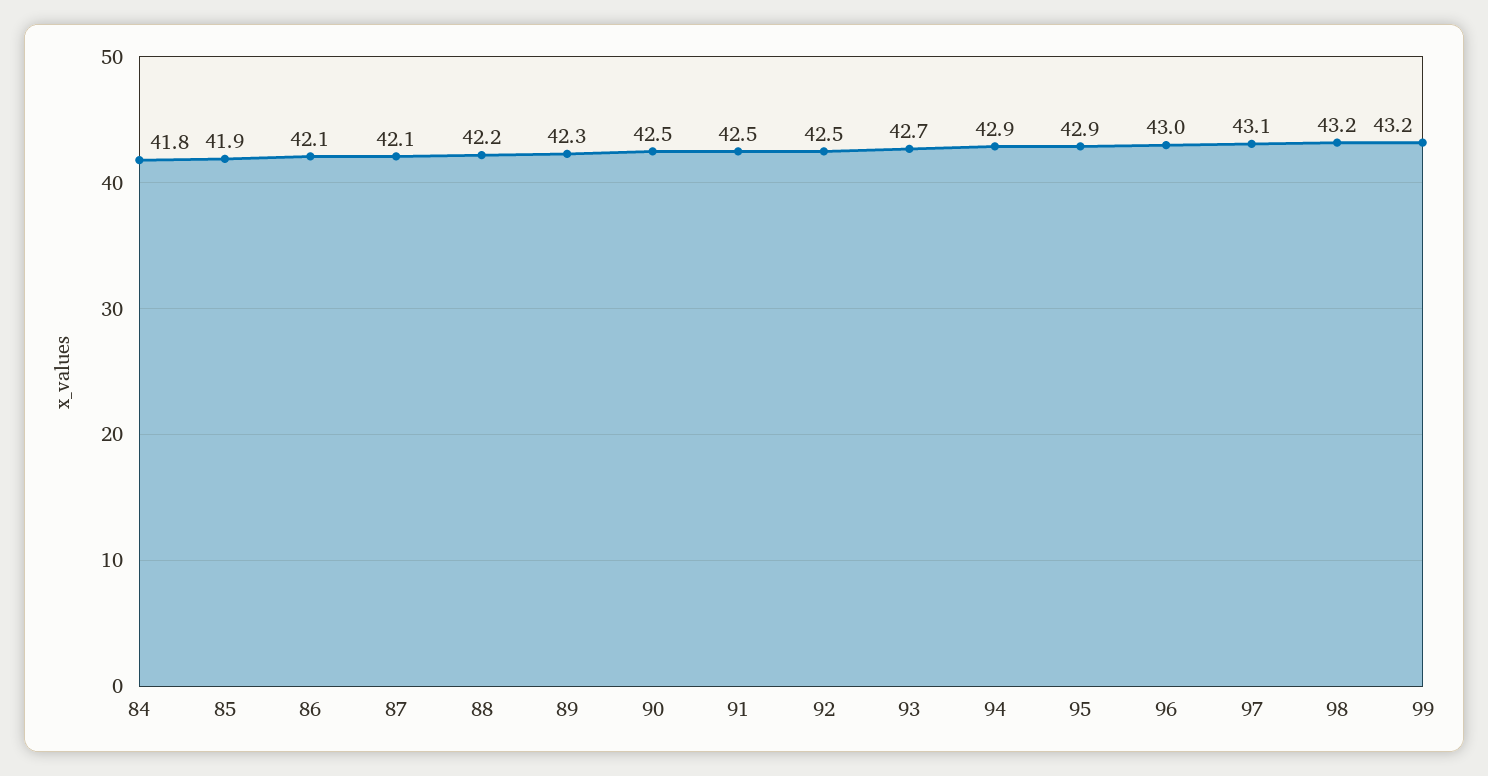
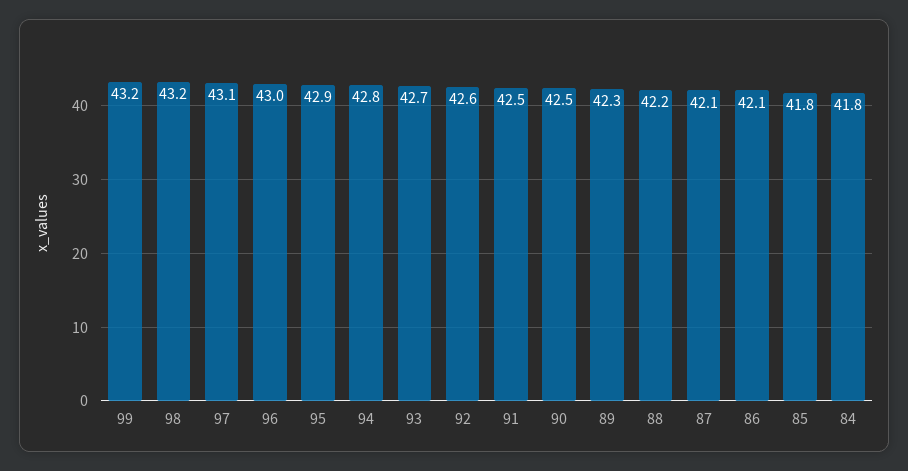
  {
    "84": 41.8,
-   "85": 41.9,
+   "85": 41.8,
    "86": 42.1,
    "87": 42.1,
    "88": 42.2,
    "89": 42.3,
    "90": 42.5,
    "91": 42.5,
-   "92": 42.5,
+   "92": 42.6,
    "93": 42.7,
-   "94": 42.9,
+   "94": 42.8,
    "95": 42.9,
    "96": 43,
    "97": 43.1,
    "98": 43.2,
    "99": 43.2
  }

